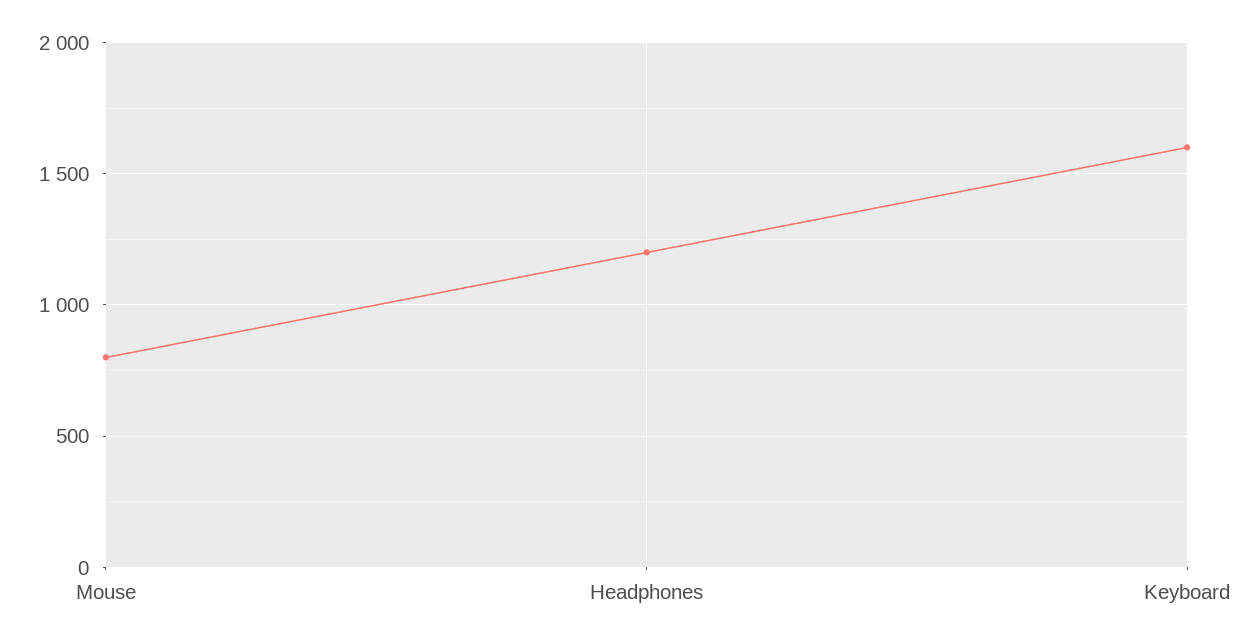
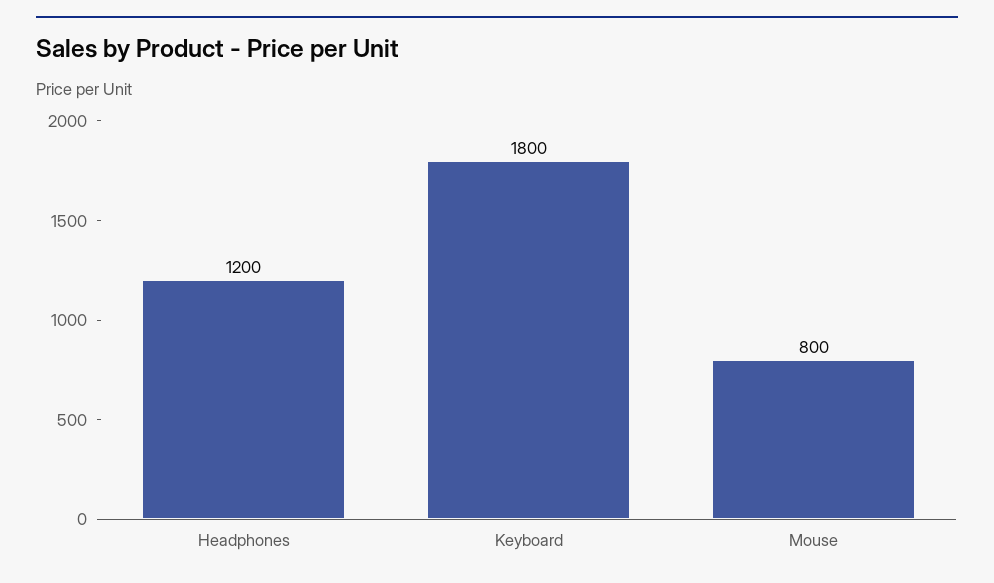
  {
    "Mouse": 800,
    "Headphones": 1200,
-   "Keyboard": 1600
+   "Keyboard": 1800
  }

